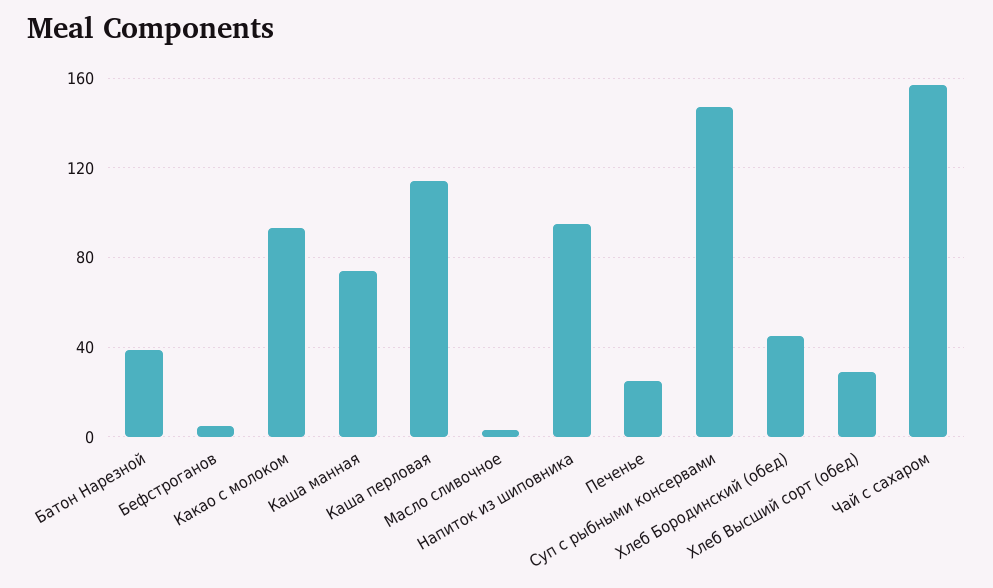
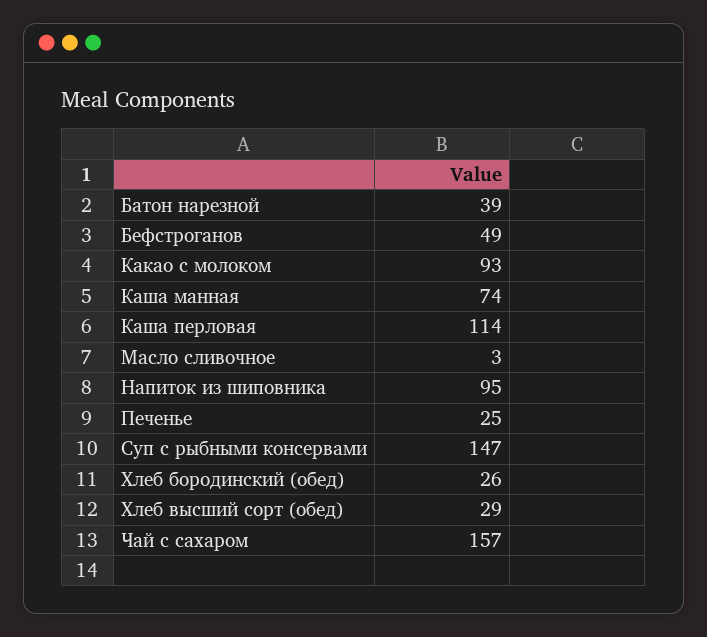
  {
    "Батон Нарезной": 39,
-   "Бефстроганов": 5,
+   "Бефстроганов": 49,
    "Какао с молоком": 93,
    "Каша манная": 74,
    "Каша перловая": 114,
    "Масло сливочное": 3,
    "Напиток из шиповника": 95,
    "Печенье": 25,
    "Суп с рыбными консервами": 147,
-   "Хлеб Бородинский (обед)": 45,
+   "Хлеб Бородинский (обед)": 26,
    "Хлеб Высший сорт (обед)": 29,
    "Чай с сахаром": 157
  }

